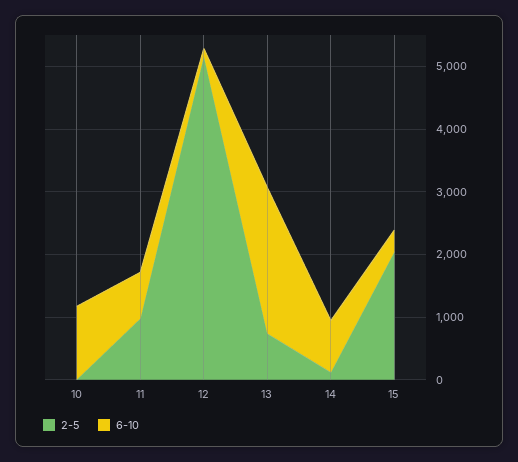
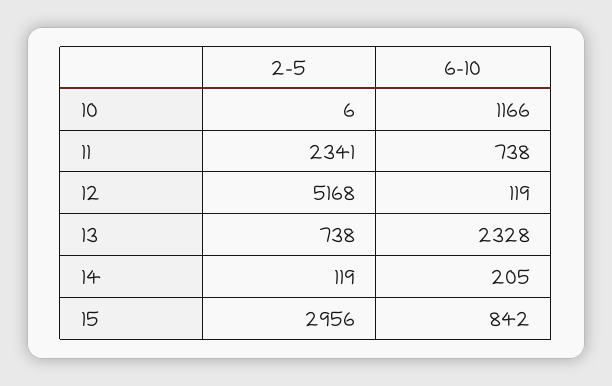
  {
    "2-5": {
      "10": 6,
-     "11": 1000,
+     "11": 2341,
      "12": 5168,
      "13": 738,
      "14": 119,
-     "15": 2000
+     "15": 2956
    },
    "6-10": {
      "10": 1166,
      "11": 738,
      "12": 119,
      "13": 2328,
-     "14": 800,
+     "14": 205,
-     "15": 400
+     "15": 842
    }
  }

